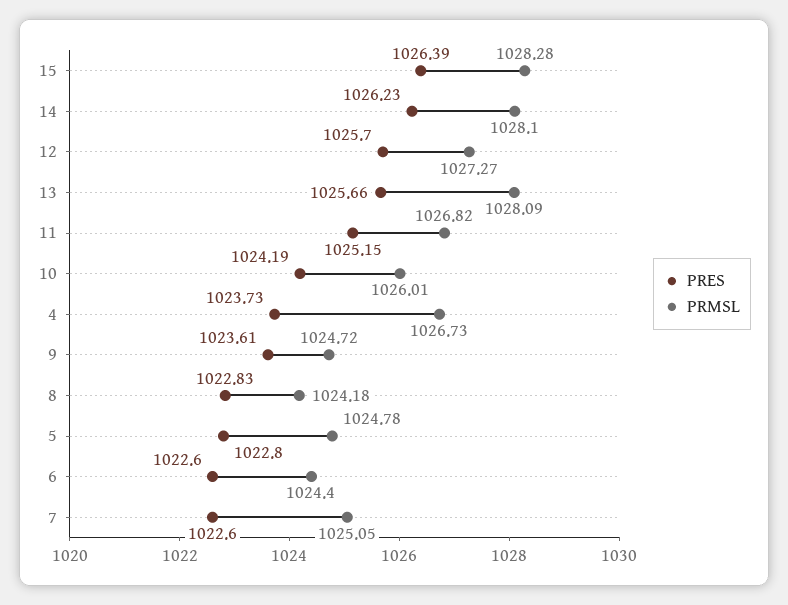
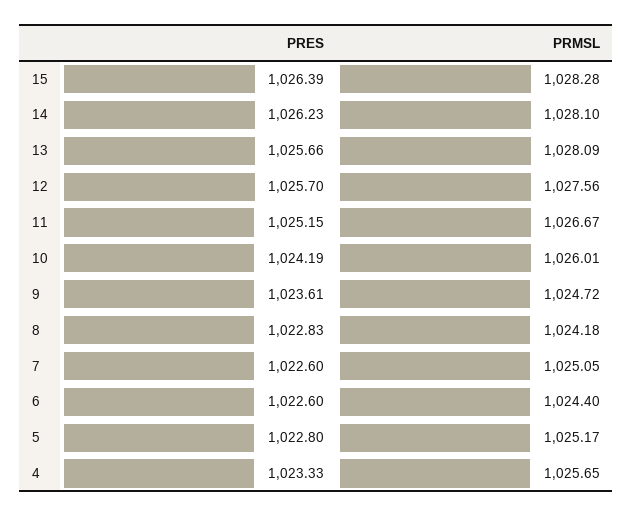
  {
    "PRES": {
      "15": 1026.39,
      "14": 1026.23,
      "12": 1025.7,
      "13": 1025.66,
      "11": 1025.15,
      "10": 1024.19,
-     "4": 1023.73,
+     "4": 1023.33,
      "9": 1023.61,
      "8": 1022.83,
      "5": 1022.8,
      "6": 1022.6,
      "7": 1022.6
    },
    "PRMSL": {
      "15": 1028.28,
      "14": 1028.1,
-     "12": 1027.27,
+     "12": 1027.56,
      "13": 1028.09,
-     "11": 1026.82,
+     "11": 1026.67,
      "10": 1026.01,
-     "4": 1026.73,
+     "4": 1025.65,
      "9": 1024.72,
      "8": 1024.18,
-     "5": 1024.78,
+     "5": 1025.17,
      "6": 1024.4,
      "7": 1025.05
    }
  }

